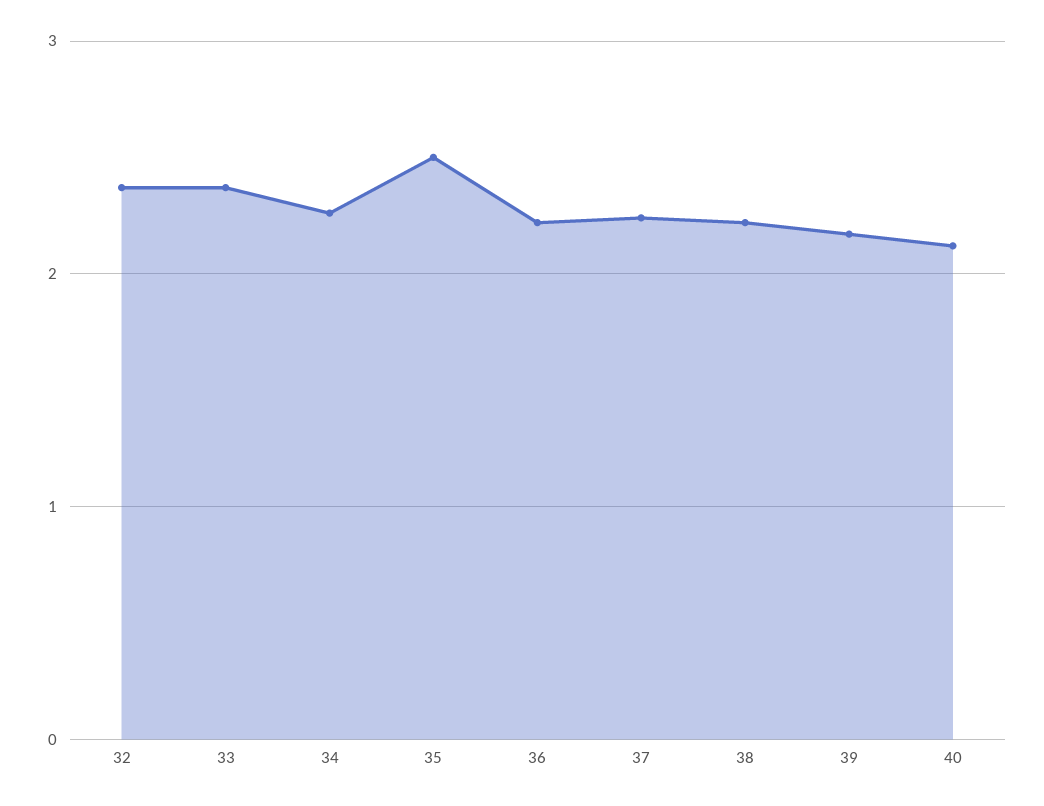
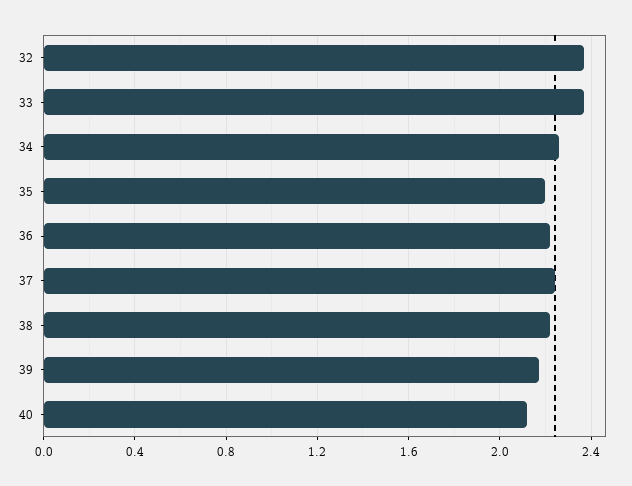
  {
    "32": 2.35,
    "33": 2.35,
    "34": 2.25,
-   "35": 2.5,
+   "35": 2.2,
    "36": 2.2,
    "37": 2.25,
    "38": 2.2,
    "39": 2.15,
    "40": 2.1
  }

